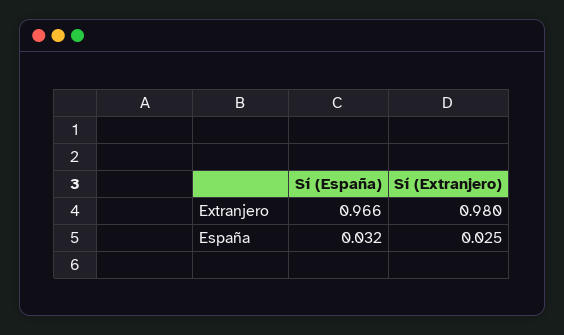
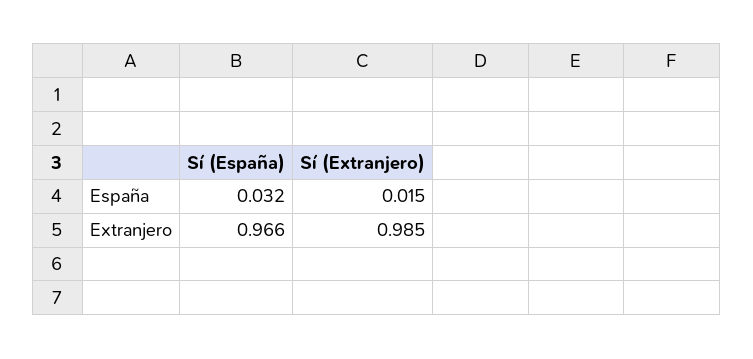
  {
    "Sí (España)": {
      "Extranjero": 0.966,
      "España": 0.032
    },
    "Sí (Extranjero)": {
-     "Extranjero": 0.98,
+     "Extranjero": 0.985,
-     "España": 0.025
+     "España": 0.015
    }
  }

